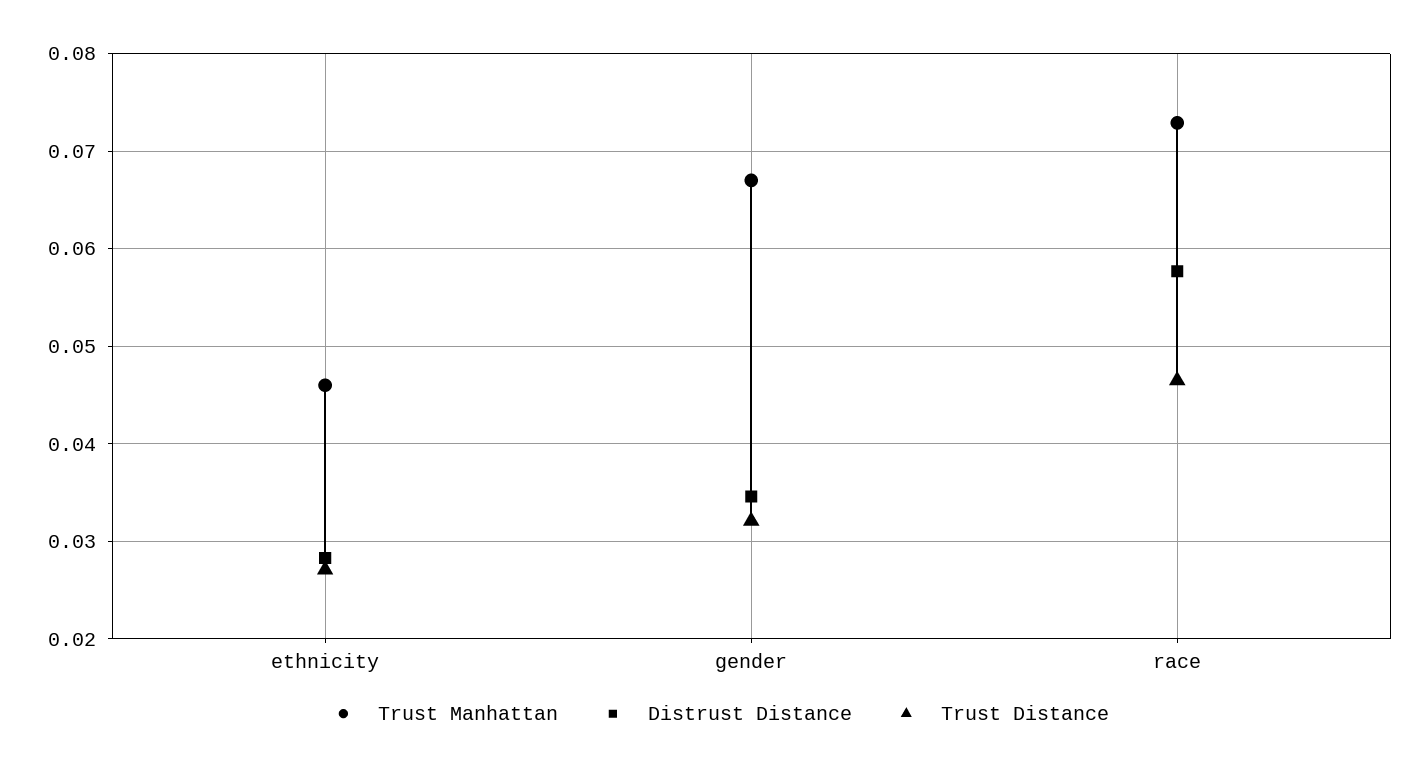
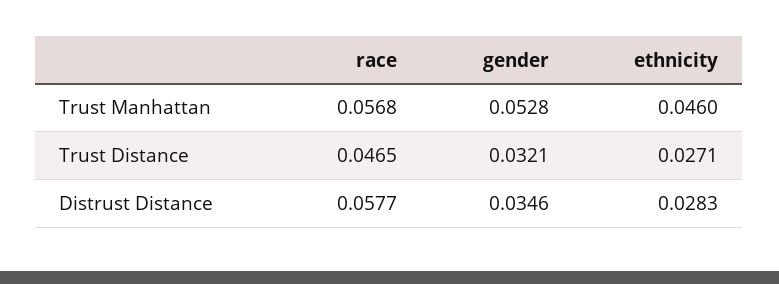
  {
    "Trust Manhattan": {
      "ethnicity": 0.046,
-     "gender": 0.067,
+     "gender": 0.0528,
-     "race": 0.073
+     "race": 0.0568
    },
    "Distrust Distance": {
      "ethnicity": 0.0283,
      "gender": 0.0346,
      "race": 0.0577
    },
    "Trust Distance": {
      "ethnicity": 0.0271,
      "gender": 0.0321,
      "race": 0.0465
    }
  }

